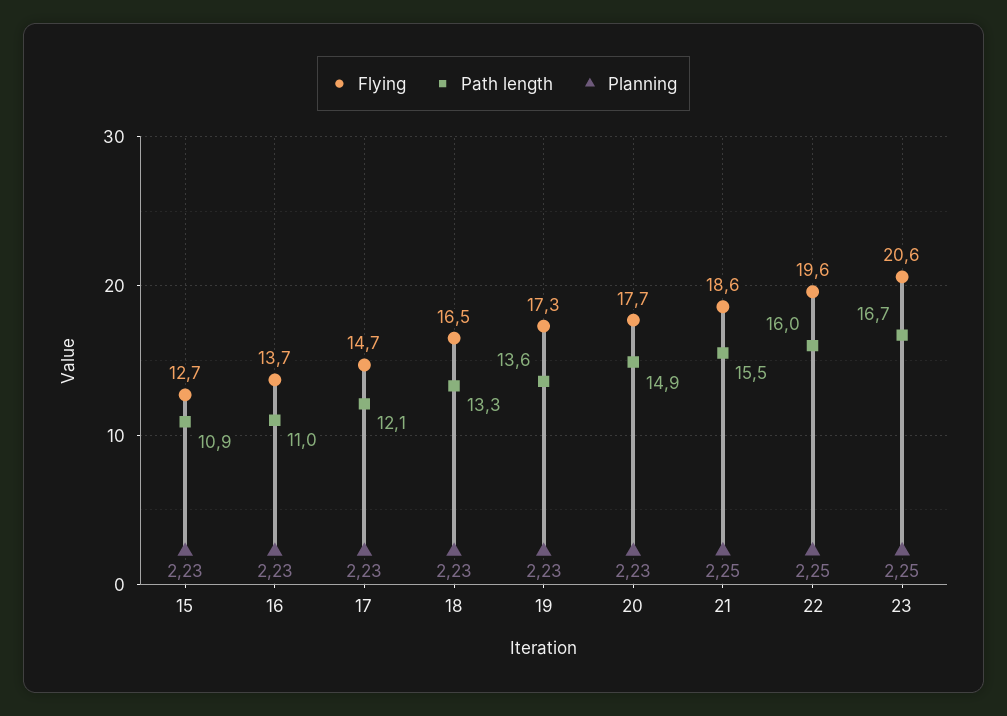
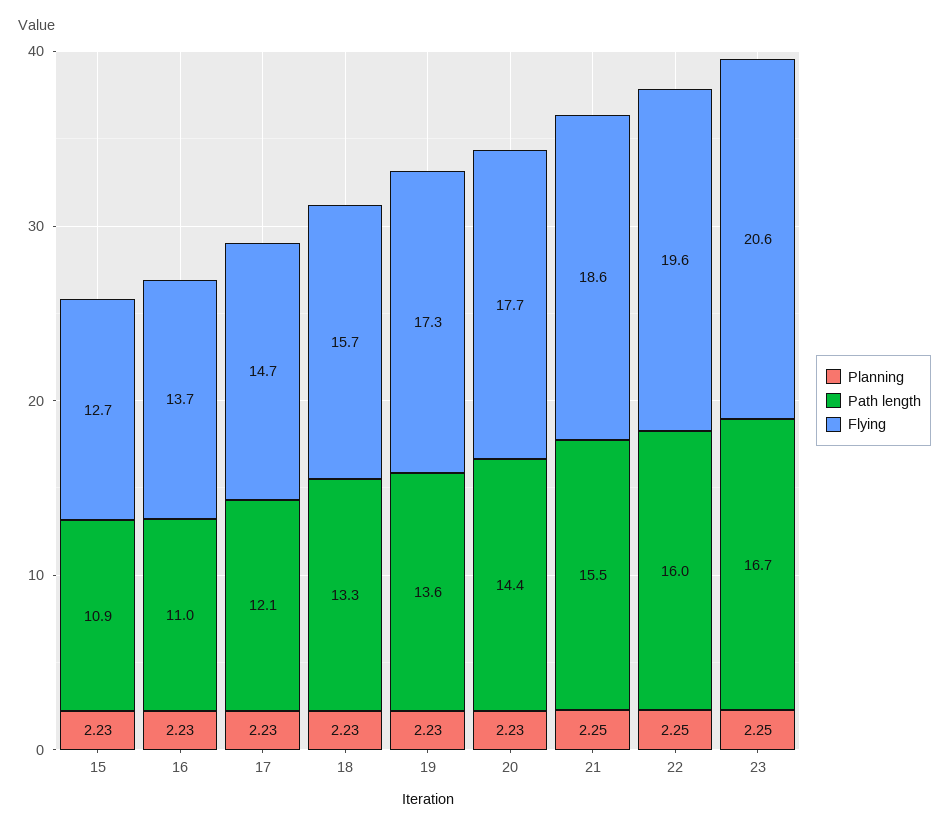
  {
    "Flying": {
      "15": 12.7,
      "16": 13.7,
      "17": 14.7,
-     "18": 16.5,
+     "18": 15.7,
      "19": 17.3,
      "20": 17.7,
      "21": 18.6,
      "22": 19.6,
      "23": 20.6
    },
    "Path length": {
      "15": 10.9,
      "16": 11,
      "17": 12.1,
      "18": 13.3,
      "19": 13.6,
-     "20": 14.9,
+     "20": 14.4,
      "21": 15.5,
      "22": 16,
      "23": 16.7
    },
    "Planning": {
      "15": 2.23,
      "16": 2.23,
      "17": 2.23,
      "18": 2.23,
      "19": 2.23,
      "20": 2.23,
      "21": 2.25,
      "22": 2.25,
      "23": 2.25
    }
  }

